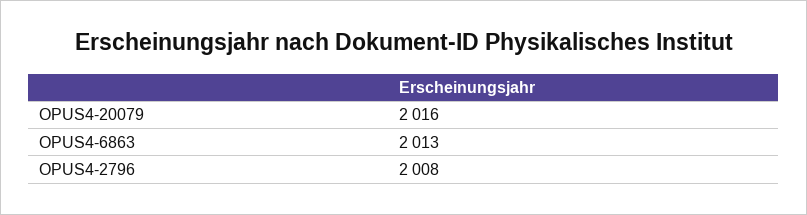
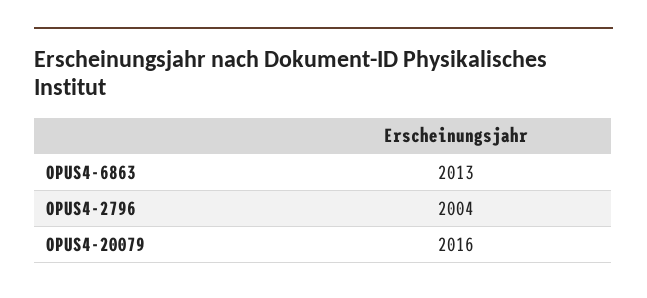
  {
    "OPUS4-20079": 2016,
    "OPUS4-6863": 2013,
-   "OPUS4-2796": 2008
+   "OPUS4-2796": 2004
  }

